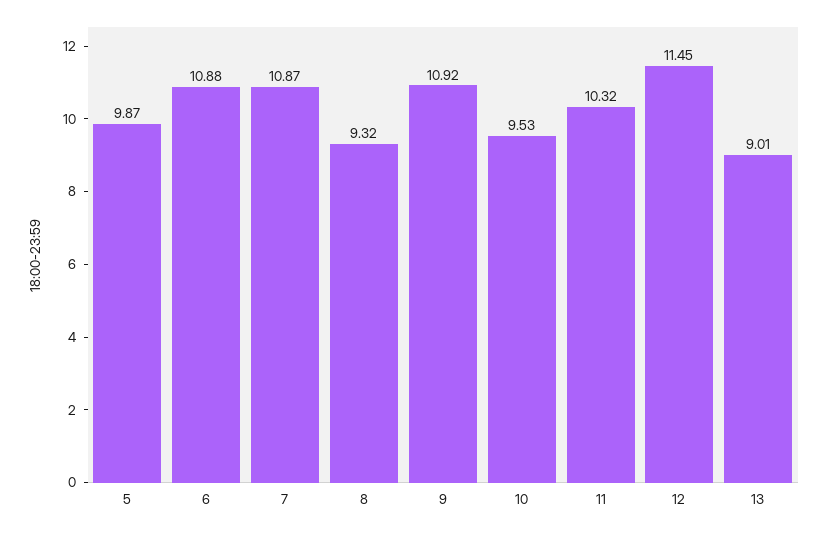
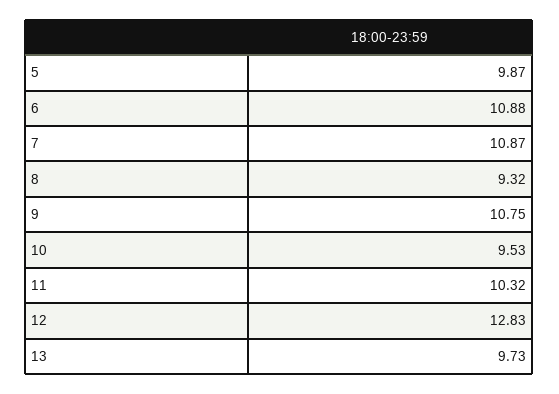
  {
    "5": 9.87,
    "6": 10.88,
    "7": 10.87,
    "8": 9.32,
-   "9": 10.92,
+   "9": 10.75,
    "10": 9.53,
    "11": 10.32,
-   "12": 11.45,
+   "12": 12.83,
-   "13": 9.01
+   "13": 9.73
  }

